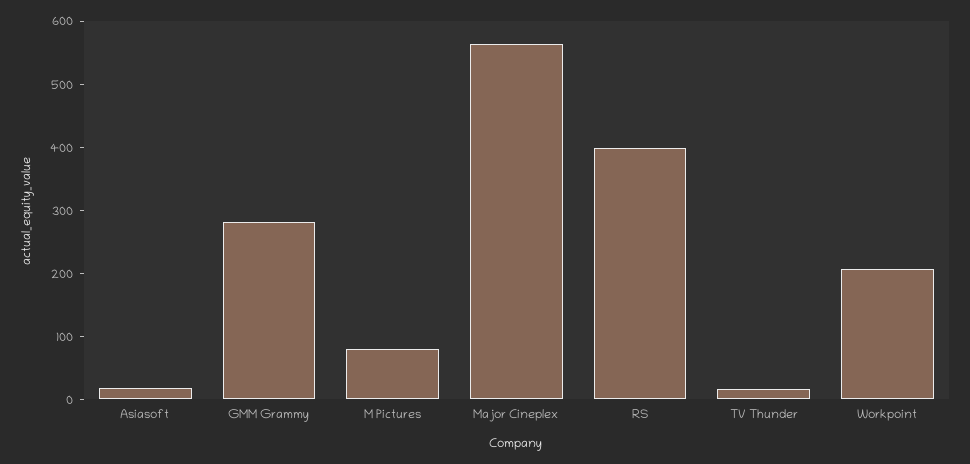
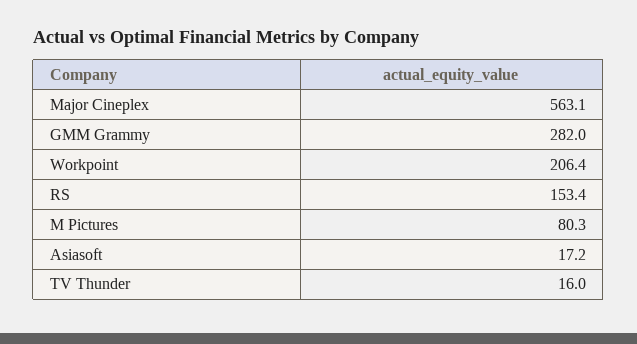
  {
    "Asiasoft": 17.2,
    "GMM Grammy": 282,
    "M Pictures": 80.3,
    "Major Cineplex": 563.1,
-   "RS": 400,
+   "RS": 153.4,
    "TV Thunder": 16,
    "Workpoint": 206.4
  }

